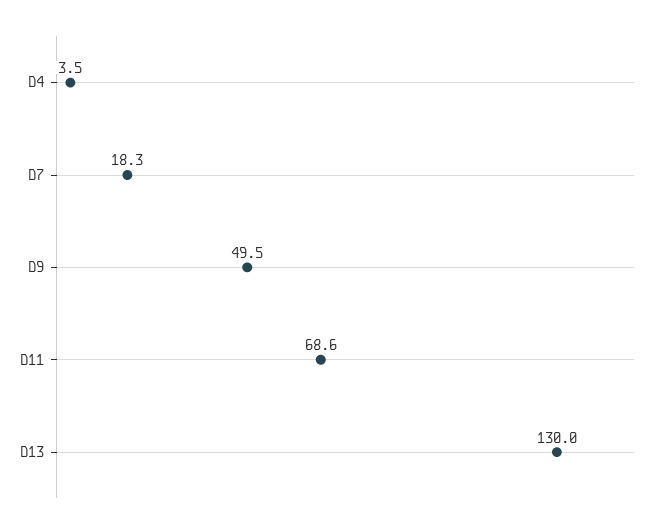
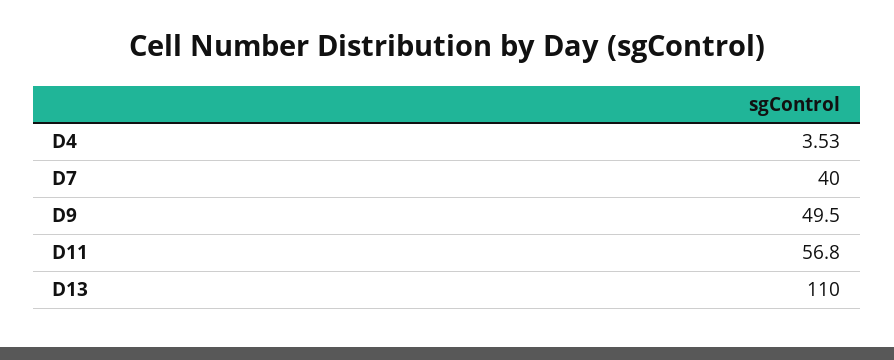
  {
    "D4": 3.53,
-   "D7": 18.3,
+   "D7": 40,
    "D9": 49.5,
-   "D11": 68.6,
+   "D11": 56.8,
-   "D13": 130
+   "D13": 110
  }

